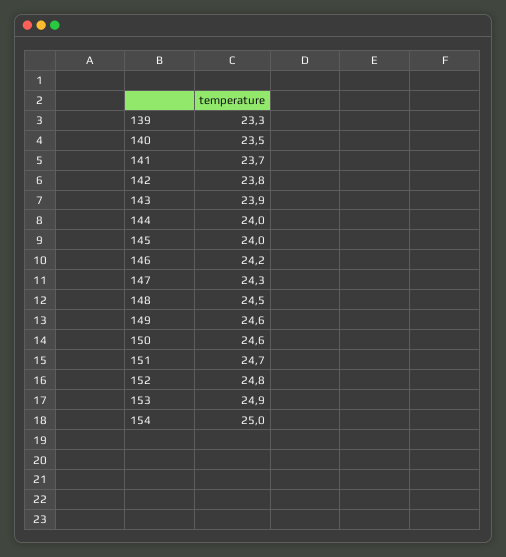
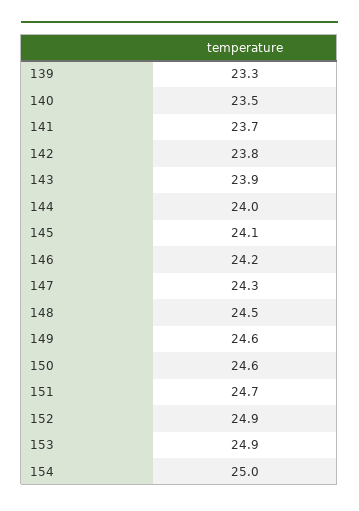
  {
    "139": 23.3,
    "140": 23.5,
    "141": 23.7,
    "142": 23.8,
    "143": 23.9,
    "144": 24,
-   "145": 24,
+   "145": 24.1,
    "146": 24.2,
    "147": 24.3,
    "148": 24.5,
    "149": 24.6,
    "150": 24.6,
    "151": 24.7,
-   "152": 24.8,
+   "152": 24.9,
    "153": 24.9,
    "154": 25
  }

